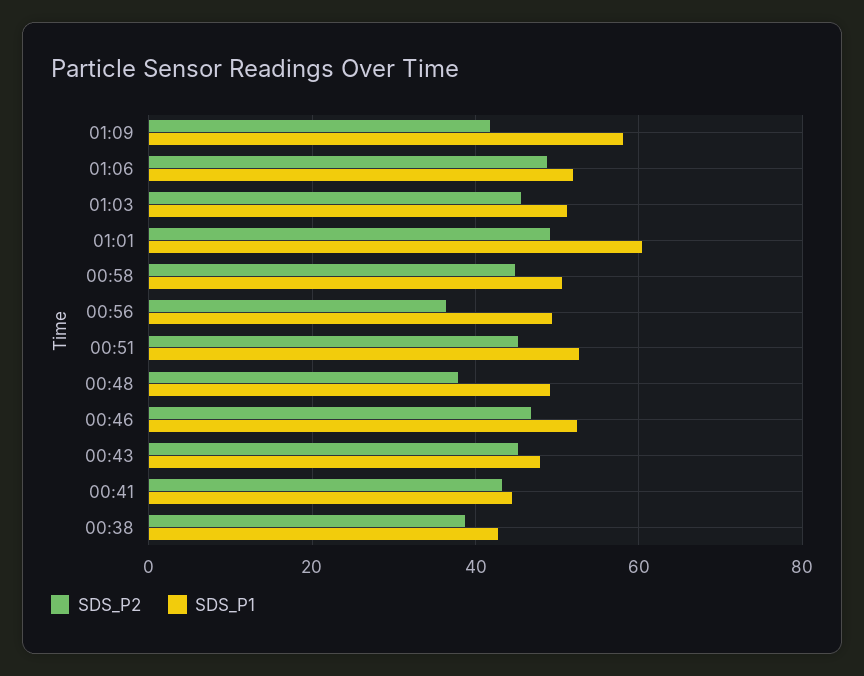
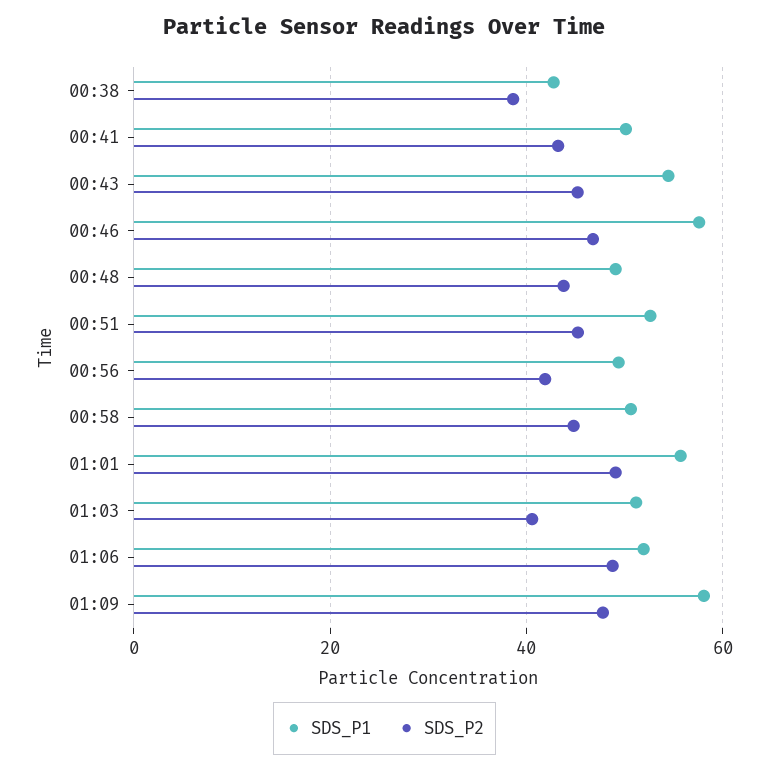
  {
    "SDS_P2": {
-     "01:09": 42,
+     "01:09": 48,
      "01:06": 48,
-     "01:03": 46,
+     "01:03": 40,
      "01:01": 50,
      "00:58": 44,
-     "00:56": 36,
+     "00:56": 42,
      "00:51": 46,
-     "00:48": 38,
+     "00:48": 44,
      "00:46": 46,
      "00:43": 46,
      "00:41": 44,
      "00:38": 38
    },
    "SDS_P1": {
      "01:09": 58,
      "01:06": 52,
      "01:03": 52,
-     "01:01": 60,
+     "01:01": 56,
      "00:58": 50,
      "00:56": 50,
      "00:51": 52,
      "00:48": 50,
-     "00:46": 52,
+     "00:46": 58,
-     "00:43": 48,
+     "00:43": 54,
-     "00:41": 44,
+     "00:41": 50,
      "00:38": 42
    }
  }

